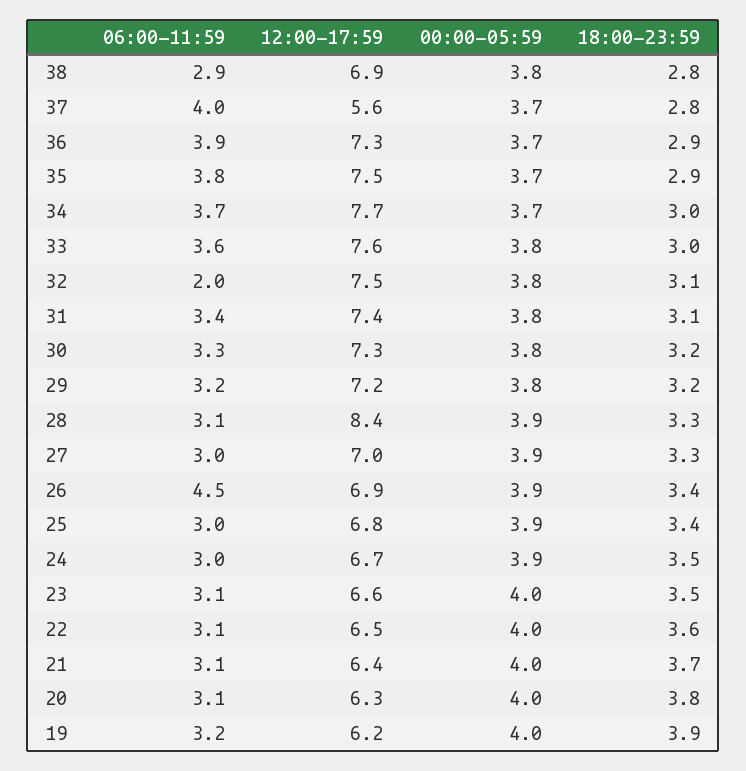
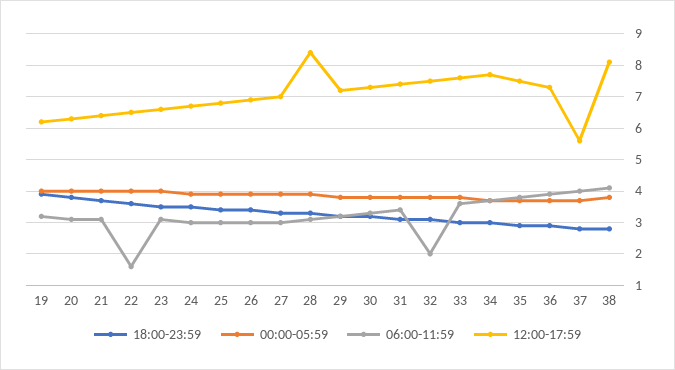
  {
    "06:00-11:59": {
-     "38": 2.9,
+     "38": 4,
      "37": 4,
      "36": 3.9,
      "35": 3.8,
      "34": 3.7,
      "33": 3.6,
      "32": 2,
      "31": 3.4,
      "30": 3.3,
      "29": 3.2,
      "28": 3.1,
      "27": 3,
-     "26": 4.5,
+     "26": 3,
      "25": 3,
      "24": 3,
      "23": 3.1,
-     "22": 3.1,
+     "22": 1.5,
      "21": 3.1,
      "20": 3.1,
      "19": 3.2
    },
    "12:00-17:59": {
-     "38": 6.9,
+     "38": 8,
      "37": 5.6,
      "36": 7.3,
      "35": 7.5,
      "34": 7.7,
      "33": 7.6,
      "32": 7.5,
      "31": 7.4,
      "30": 7.3,
      "29": 7.2,
      "28": 8.4,
      "27": 7,
      "26": 6.9,
      "25": 6.8,
      "24": 6.7,
      "23": 6.6,
      "22": 6.5,
      "21": 6.4,
      "20": 6.3,
      "19": 6.2
    },
    "00:00-05:59": {
      "38": 3.8,
      "37": 3.7,
      "36": 3.7,
      "35": 3.7,
      "34": 3.7,
      "33": 3.8,
      "32": 3.8,
      "31": 3.8,
      "30": 3.8,
      "29": 3.8,
      "28": 3.9,
      "27": 3.9,
      "26": 3.9,
      "25": 3.9,
      "24": 3.9,
      "23": 4,
      "22": 4,
      "21": 4,
      "20": 4,
      "19": 4
    },
    "18:00-23:59": {
      "38": 2.8,
      "37": 2.8,
      "36": 2.9,
      "35": 2.9,
      "34": 3,
      "33": 3,
      "32": 3.1,
      "31": 3.1,
      "30": 3.2,
      "29": 3.2,
      "28": 3.3,
      "27": 3.3,
      "26": 3.4,
      "25": 3.4,
      "24": 3.5,
      "23": 3.5,
      "22": 3.6,
      "21": 3.7,
      "20": 3.8,
      "19": 3.9
    }
  }

